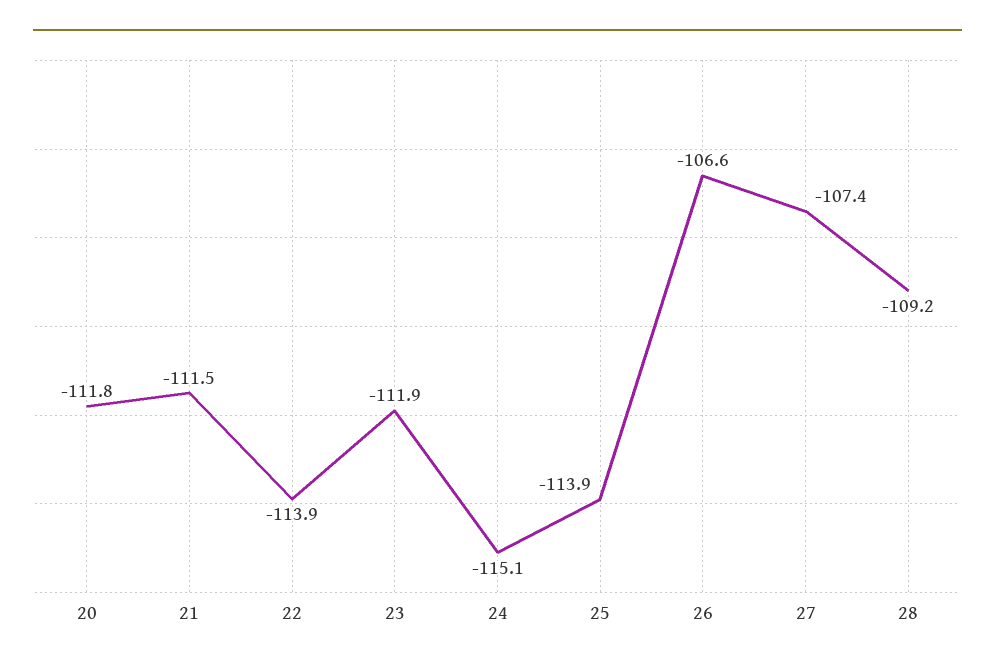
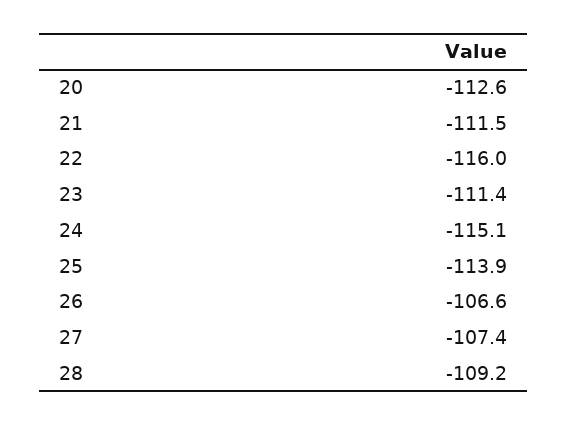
  {
-   "20": -111.8,
+   "20": -112.6,
    "21": -111.5,
-   "22": -113.9,
+   "22": -116,
-   "23": -111.9,
+   "23": -111.4,
    "24": -115.1,
    "25": -113.9,
    "26": -106.6,
    "27": -107.4,
    "28": -109.2
  }

